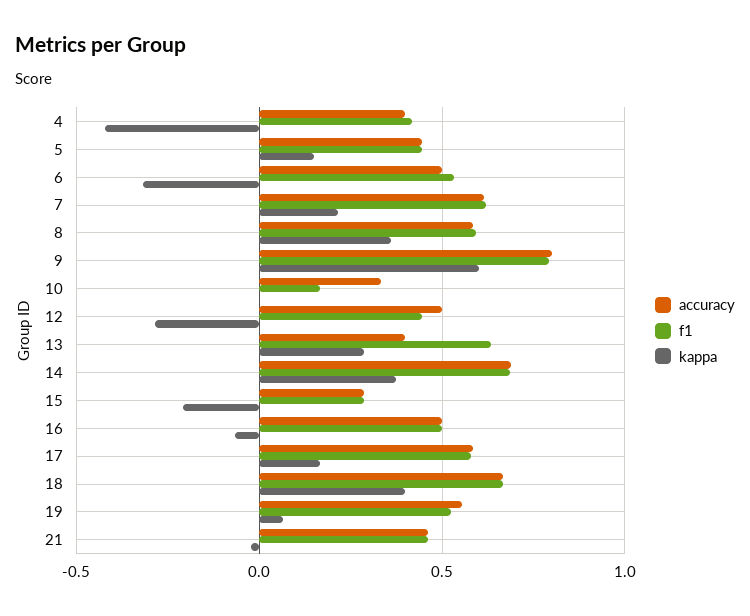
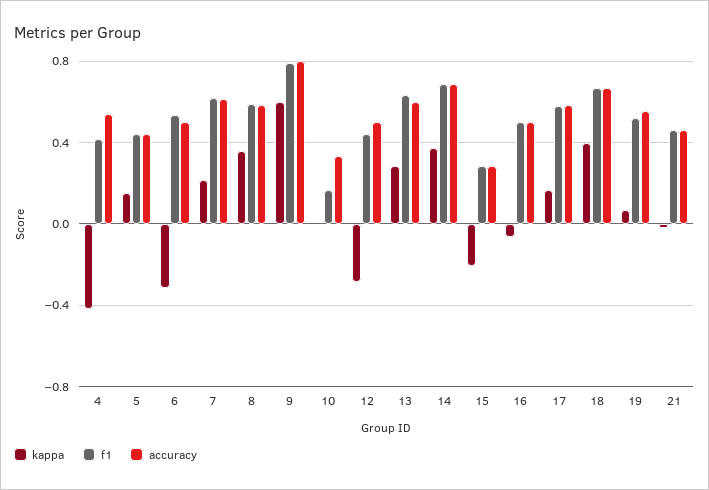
  {
    "accuracy": {
-     "4": 0.4,
+     "4": 0.55,
      "5": 0.45,
      "6": 0.5,
      "7": 0.6,
      "8": 0.6,
      "9": 0.8,
      "10": 0.35,
      "12": 0.5,
-     "13": 0.4,
+     "13": 0.6,
      "14": 0.7,
      "15": 0.3,
      "16": 0.5,
      "17": 0.6,
      "18": 0.65,
      "19": 0.55,
      "21": 0.45
    },
    "f1": {
      "4": 0.4,
      "5": 0.45,
      "6": 0.55,
      "7": 0.6,
      "8": 0.6,
      "9": 0.8,
      "10": 0.15,
      "12": 0.45,
      "13": 0.65,
      "14": 0.7,
      "15": 0.3,
      "16": 0.5,
      "17": 0.6,
      "18": 0.65,
      "19": 0.5,
      "21": 0.45
    },
    "kappa": {
      "4": -0.4,
      "5": 0.15,
      "6": -0.3,
      "7": 0.2,
      "8": 0.35,
      "9": 0.6,
      "10": 0,
      "12": -0.3,
      "13": 0.3,
      "14": 0.4,
      "15": -0.2,
      "16": -0.05,
      "17": 0.15,
      "18": 0.4,
      "19": 0.05,
      "21": 0
    }
  }

